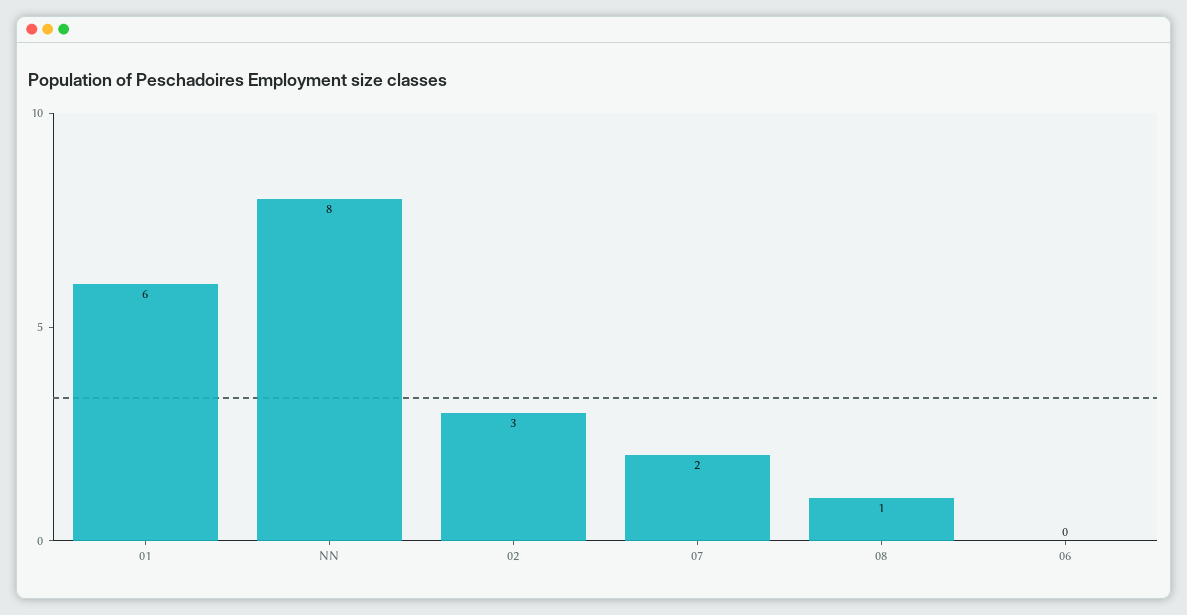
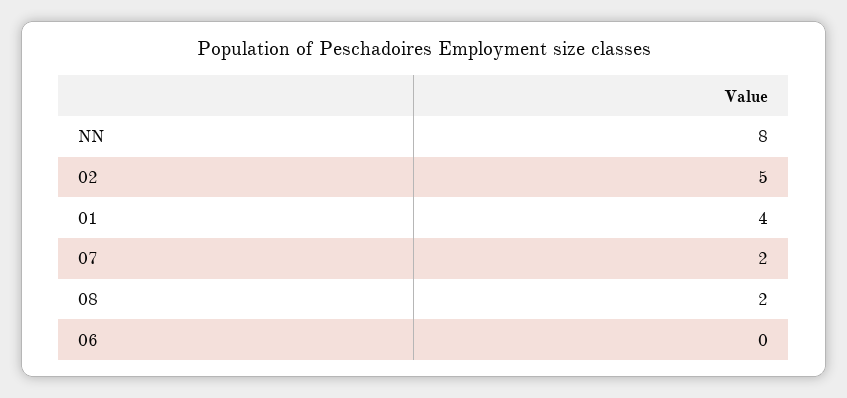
  {
-   "01": 6,
+   "01": 4,
    "NN": 8,
-   "02": 3,
+   "02": 5,
    "07": 2,
-   "08": 1,
+   "08": 2,
    "06": 0
  }

